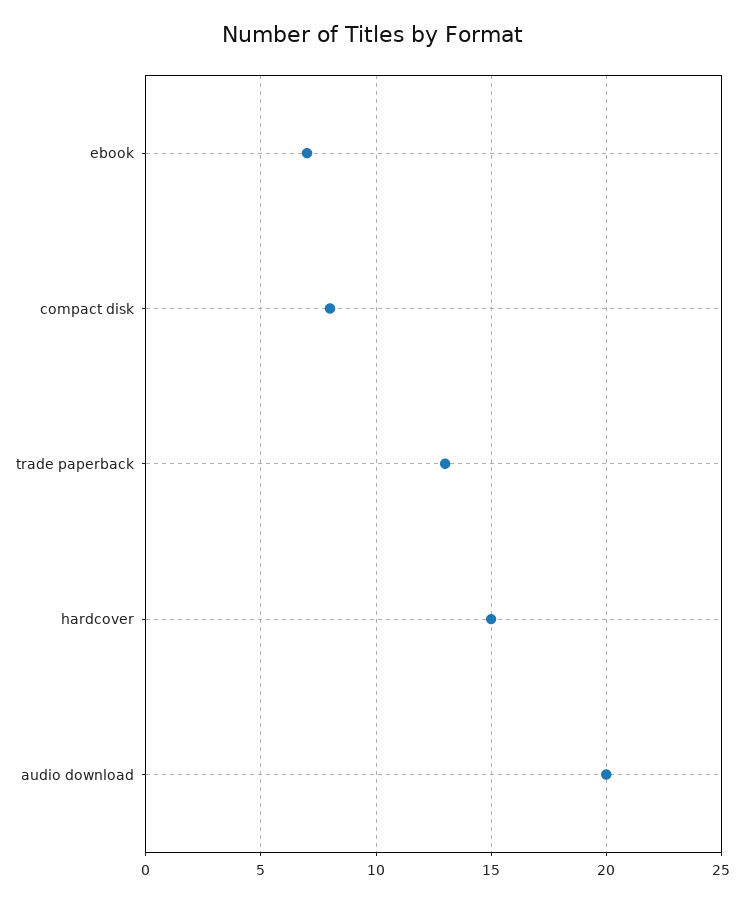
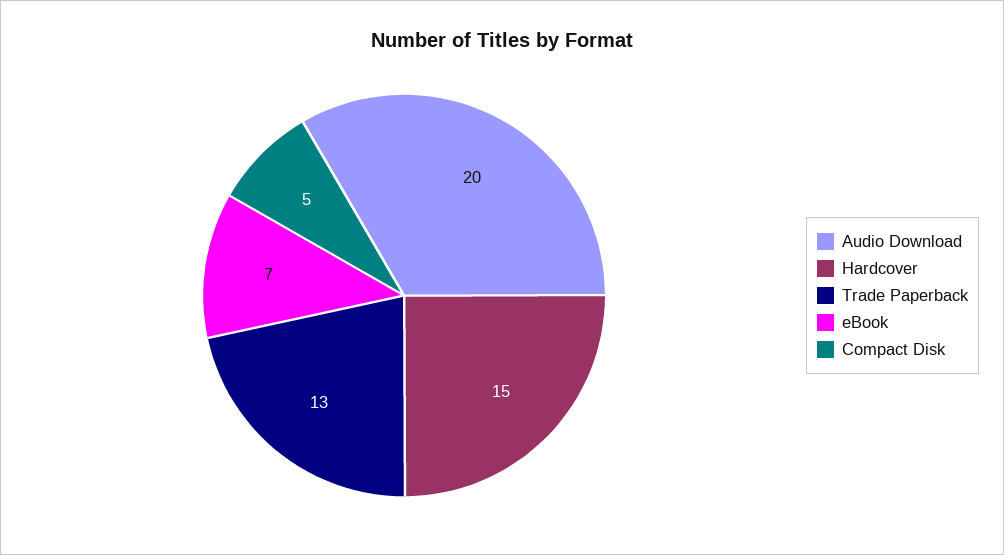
  {
    "ebook": 7,
-   "compact disk": 8,
+   "compact disk": 5,
    "trade paperback": 13,
    "hardcover": 15,
    "audio download": 20
  }

